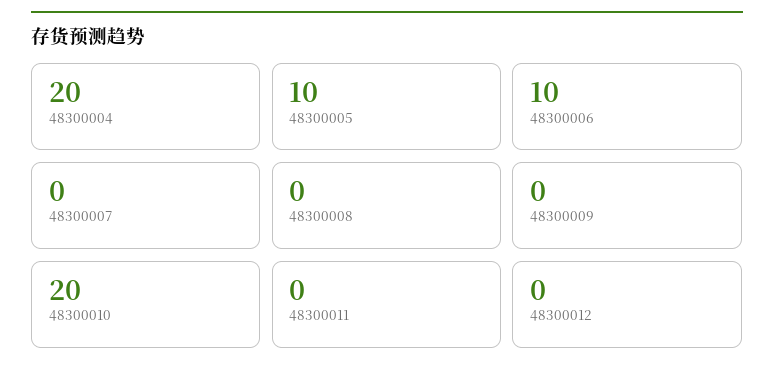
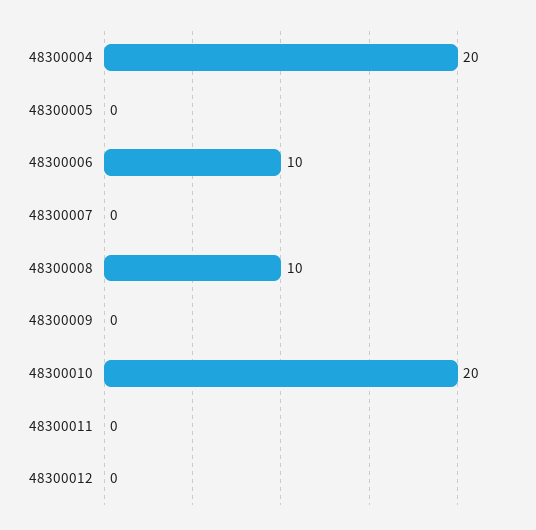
  {
    "48300004": 20,
-   "48300005": 10,
+   "48300005": 0,
    "48300006": 10,
    "48300007": 0,
-   "48300008": 0,
+   "48300008": 10,
    "48300009": 0,
    "48300010": 20,
    "48300011": 0,
    "48300012": 0
  }

